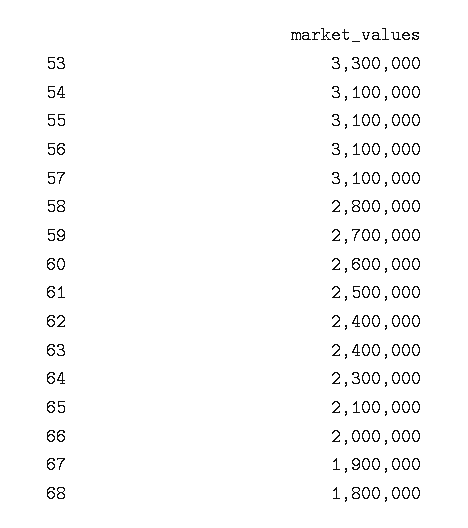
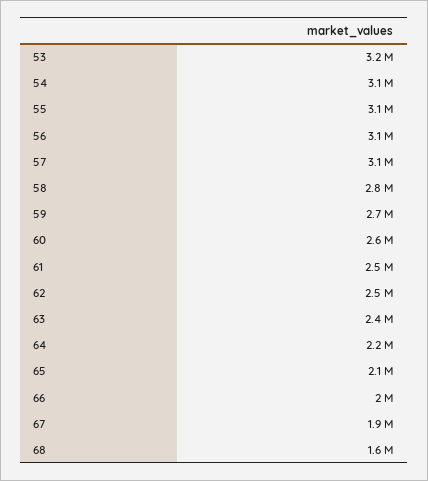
  {
-   "53": 3300000,
+   "53": 3200000,
    "54": 3100000,
    "55": 3100000,
    "56": 3100000,
    "57": 3100000,
    "58": 2800000,
    "59": 2700000,
    "60": 2600000,
    "61": 2500000,
-   "62": 2400000,
+   "62": 2500000,
    "63": 2400000,
-   "64": 2300000,
+   "64": 2200000,
    "65": 2100000,
    "66": 2000000,
    "67": 1900000,
-   "68": 1800000
+   "68": 1600000
  }

